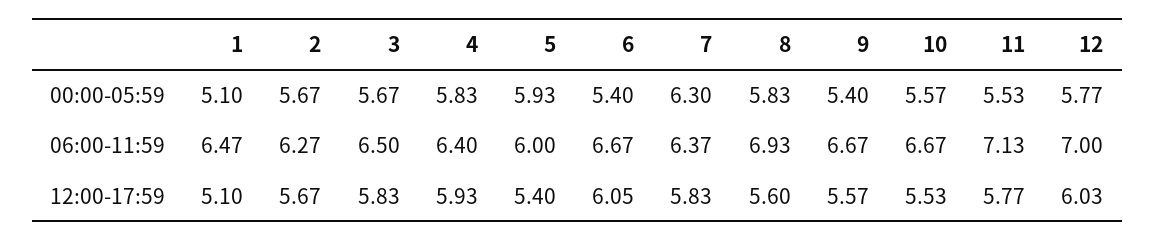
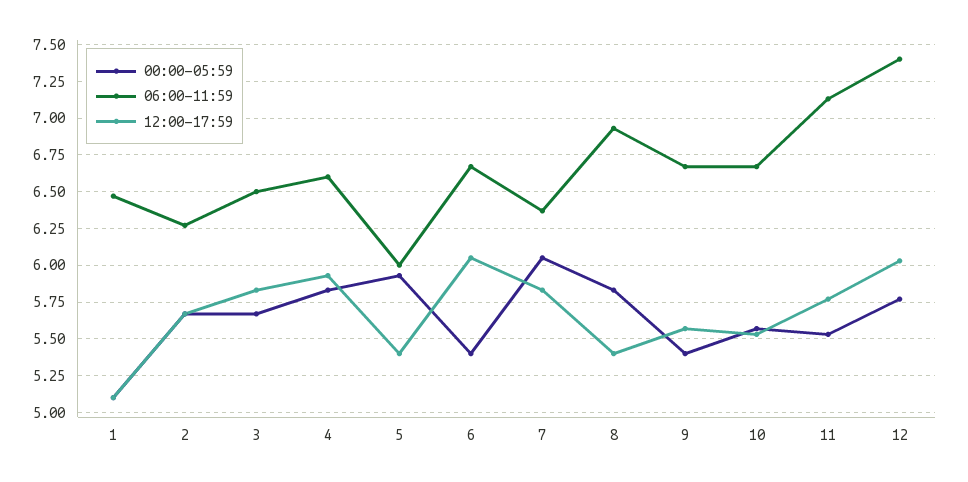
  {
    "00:00-05:59": {
      "1": 5.1,
      "2": 5.67,
      "3": 5.67,
      "4": 5.83,
      "5": 5.93,
      "6": 5.4,
-     "7": 6.3,
+     "7": 6.05,
      "8": 5.83,
      "9": 5.4,
      "10": 5.57,
      "11": 5.53,
      "12": 5.77
    },
    "06:00-11:59": {
      "1": 6.47,
      "2": 6.27,
      "3": 6.5,
-     "4": 6.4,
+     "4": 6.6,
      "5": 6,
      "6": 6.67,
      "7": 6.37,
      "8": 6.93,
      "9": 6.67,
      "10": 6.67,
      "11": 7.13,
-     "12": 7
+     "12": 7.4
    },
    "12:00-17:59": {
      "1": 5.1,
      "2": 5.67,
      "3": 5.83,
      "4": 5.93,
      "5": 5.4,
      "6": 6.05,
      "7": 5.83,
-     "8": 5.6,
+     "8": 5.4,
      "9": 5.57,
      "10": 5.53,
      "11": 5.77,
      "12": 6.03
    }
  }

